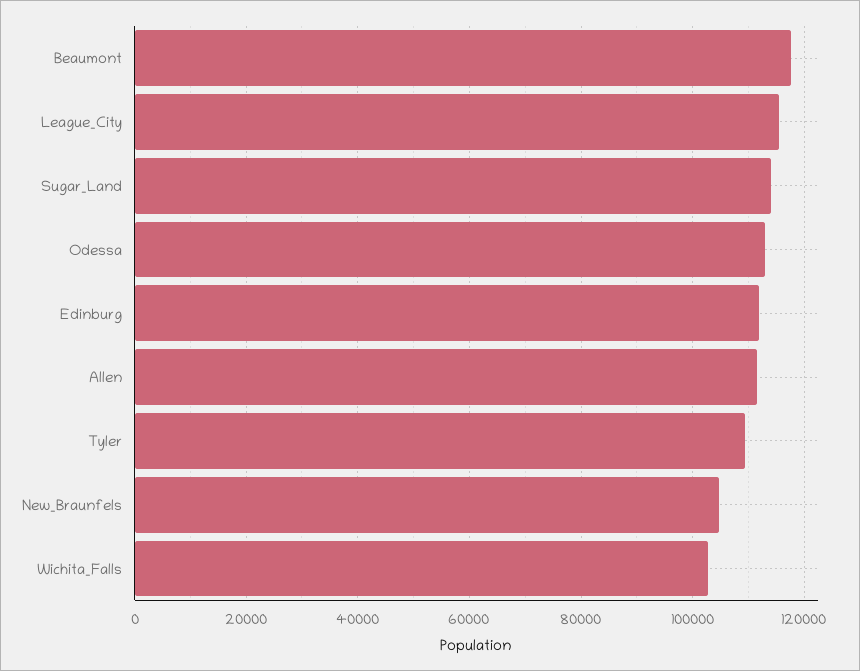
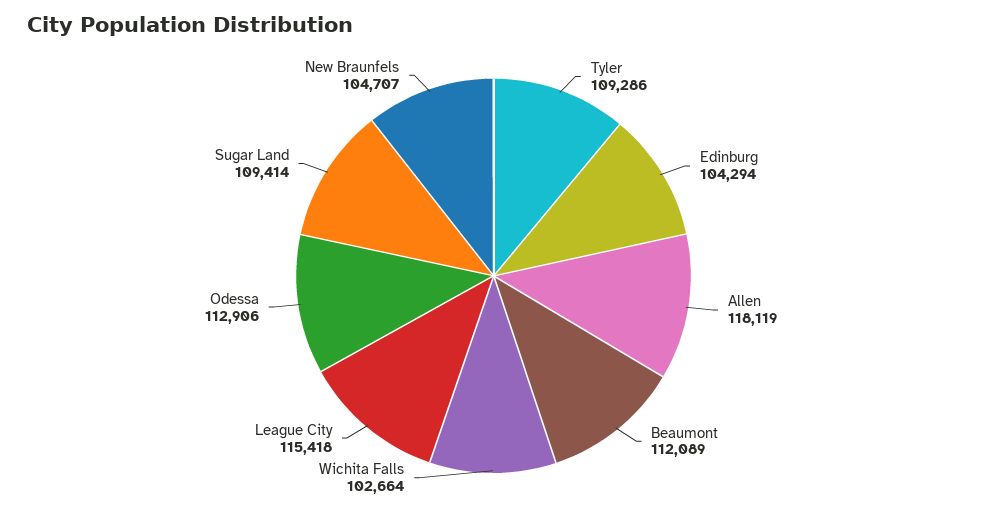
  {
-   "Beaumont": 118000,
+   "Beaumont": 112089,
    "League_City": 115418,
-   "Sugar_Land": 114000,
+   "Sugar_Land": 109414,
    "Odessa": 112906,
-   "Edinburg": 112000,
+   "Edinburg": 104294,
-   "Allen": 112000,
+   "Allen": 118119,
    "Tyler": 109286,
    "New_Braunfels": 104707,
    "Wichita_Falls": 102664
  }

